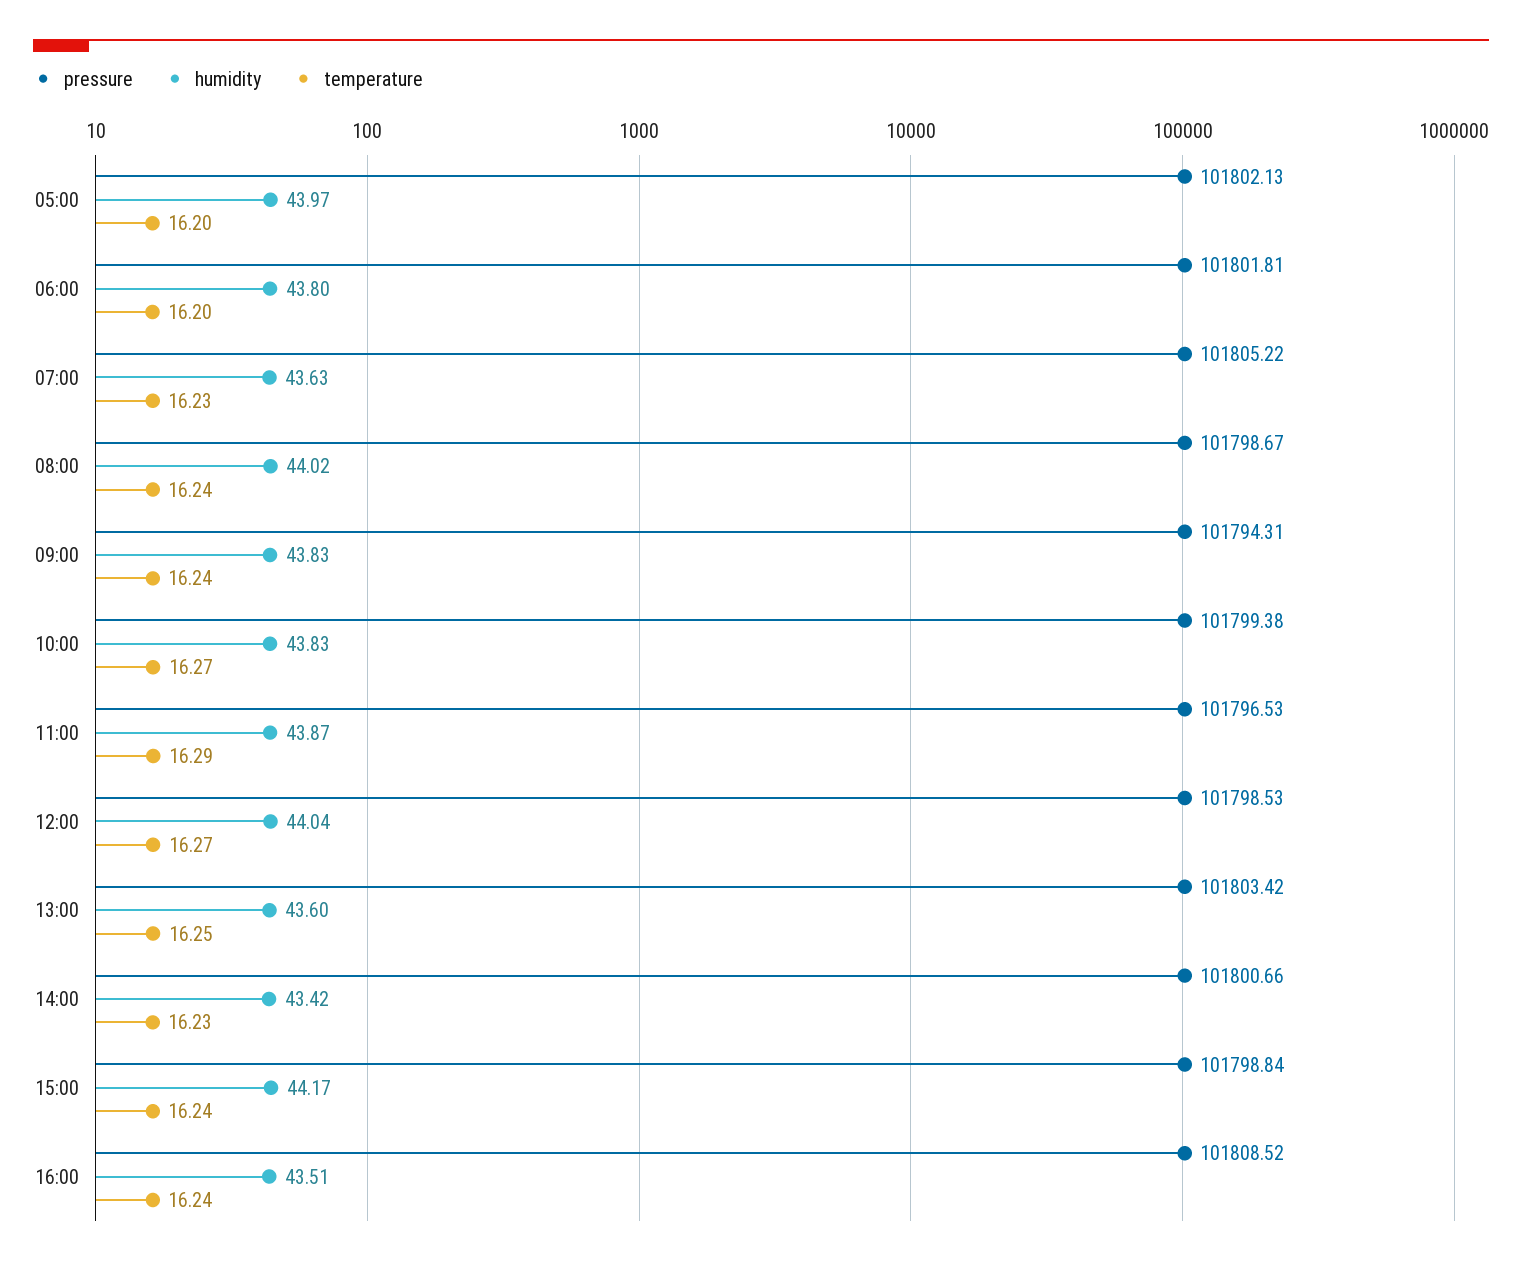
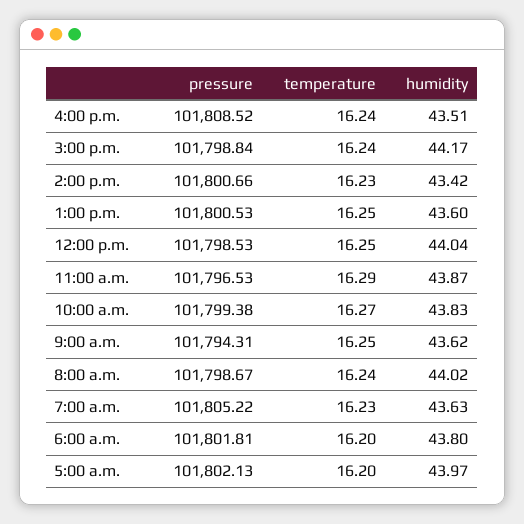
  {
    "pressure": {
      "05:00": 101802.13,
      "06:00": 101801.81,
      "07:00": 101805.22,
      "08:00": 101798.67,
      "09:00": 101794.31,
      "10:00": 101799.38,
      "11:00": 101796.53,
      "12:00": 101798.53,
-     "13:00": 101803.42,
+     "13:00": 101800.53,
      "14:00": 101800.66,
      "15:00": 101798.84,
      "16:00": 101808.52
    },
    "humidity": {
      "05:00": 43.97,
      "06:00": 43.8,
      "07:00": 43.63,
      "08:00": 44.02,
-     "09:00": 43.83,
+     "09:00": 43.62,
      "10:00": 43.83,
      "11:00": 43.87,
      "12:00": 44.04,
      "13:00": 43.6,
      "14:00": 43.42,
      "15:00": 44.17,
      "16:00": 43.51
    },
    "temperature": {
      "05:00": 16.2,
      "06:00": 16.2,
      "07:00": 16.23,
      "08:00": 16.24,
-     "09:00": 16.24,
+     "09:00": 16.25,
      "10:00": 16.27,
      "11:00": 16.29,
-     "12:00": 16.27,
+     "12:00": 16.25,
      "13:00": 16.25,
      "14:00": 16.23,
      "15:00": 16.24,
      "16:00": 16.24
    }
  }

